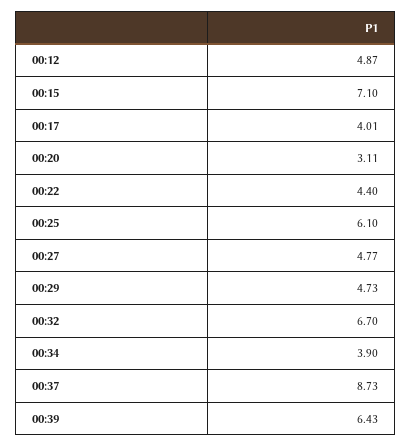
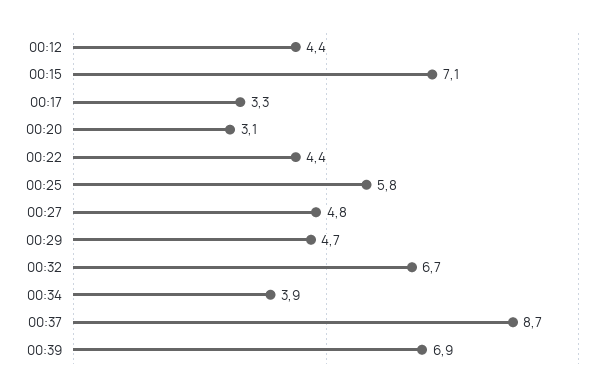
  {
-   "00:12": 4.87,
+   "00:12": 4.4,
    "00:15": 7.1,
-   "00:17": 4.01,
+   "00:17": 3.3,
    "00:20": 3.11,
    "00:22": 4.4,
-   "00:25": 6.1,
+   "00:25": 5.8,
    "00:27": 4.77,
    "00:29": 4.73,
    "00:32": 6.7,
    "00:34": 3.9,
    "00:37": 8.73,
-   "00:39": 6.43
+   "00:39": 6.9
  }

